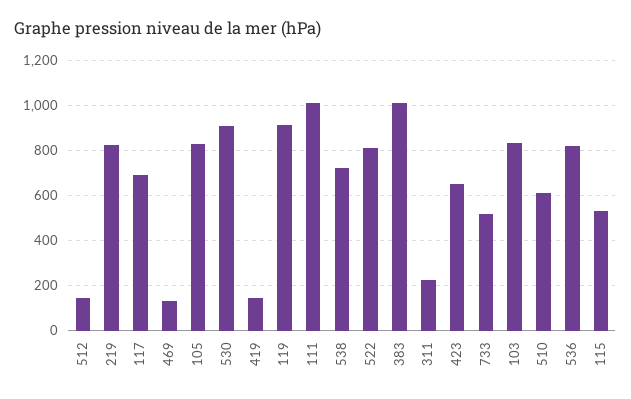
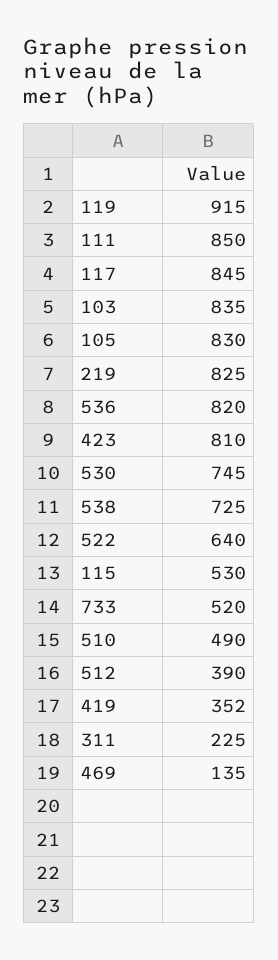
  {
-   "512": 150,
+   "512": 390,
    "219": 825,
-   "117": 700,
+   "117": 845,
    "469": 135,
    "105": 830,
-   "530": 900,
+   "530": 745,
-   "419": 150,
+   "419": 352,
    "119": 915,
-   "111": 1000,
+   "111": 850,
    "538": 725,
-   "522": 800,
+   "522": 640,
-   "383": 1000,
    "311": 225,
-   "423": 650,
+   "423": 810,
    "733": 520,
    "103": 835,
-   "510": 600,
+   "510": 490,
    "536": 820,
    "115": 530
  }

